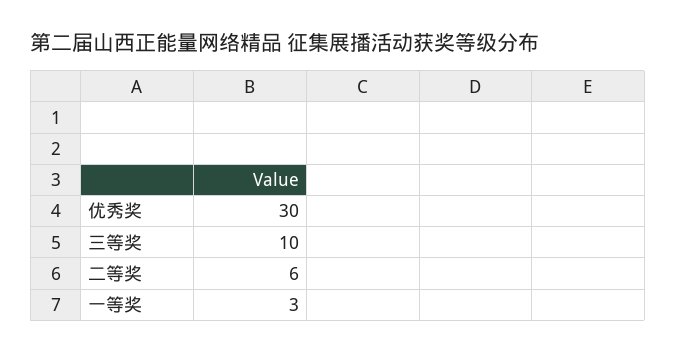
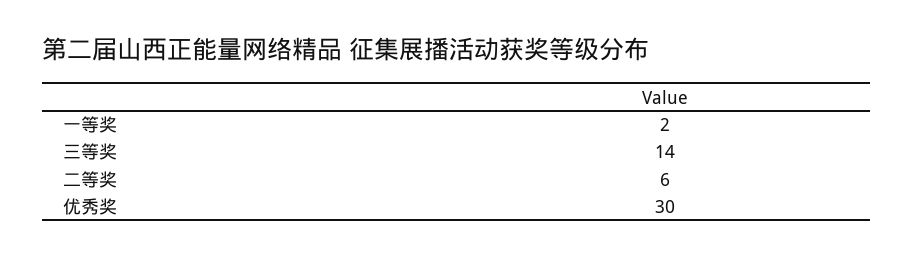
  {
    "优秀奖": 30,
-   "三等奖": 10,
+   "三等奖": 14,
    "二等奖": 6,
-   "一等奖": 3
+   "一等奖": 2
  }

